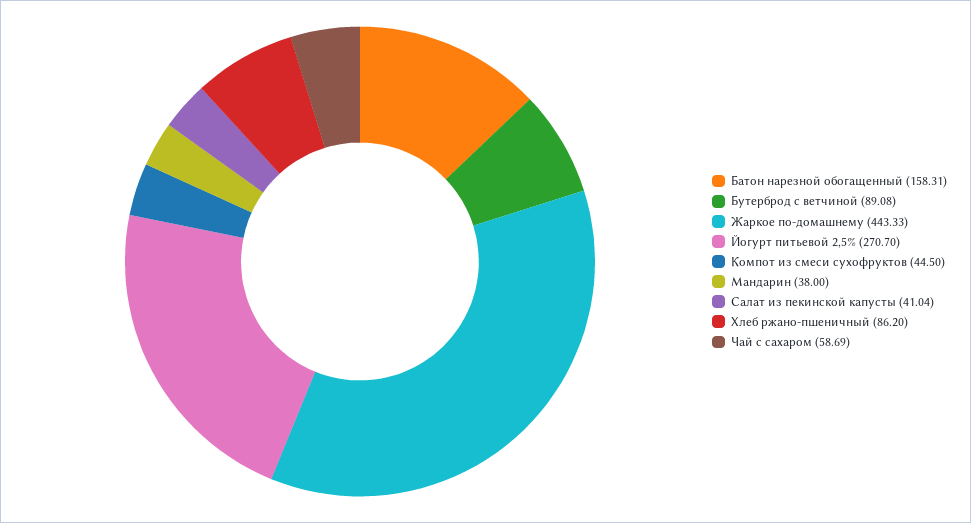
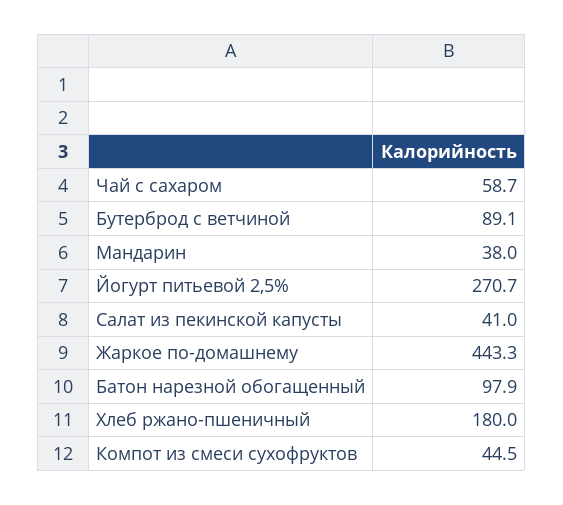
  {
-   "Батон нарезной обогащенный": 158.31,
+   "Батон нарезной обогащенный": 97.9,
    "Бутерброд с ветчиной": 89.08,
    "Жаркое по-домашнему": 443.33,
    "Йогурт питьевой 2,5%": 270.7,
    "Компот из смеси сухофруктов": 44.5,
    "Мандарин": 38,
    "Салат из пекинской капусты": 41.04,
-   "Хлеб ржано-пшеничный": 86.2,
+   "Хлеб ржано-пшеничный": 180,
    "Чай с сахаром": 58.69
  }

